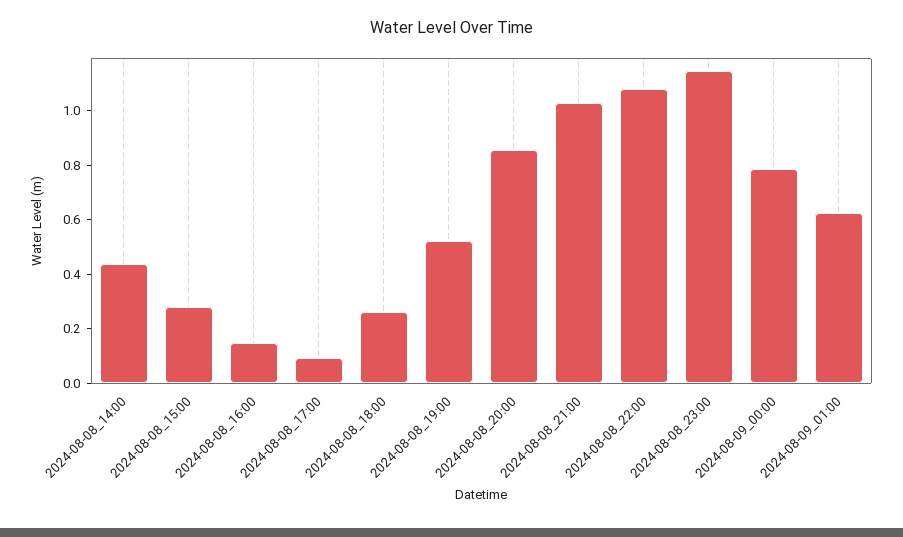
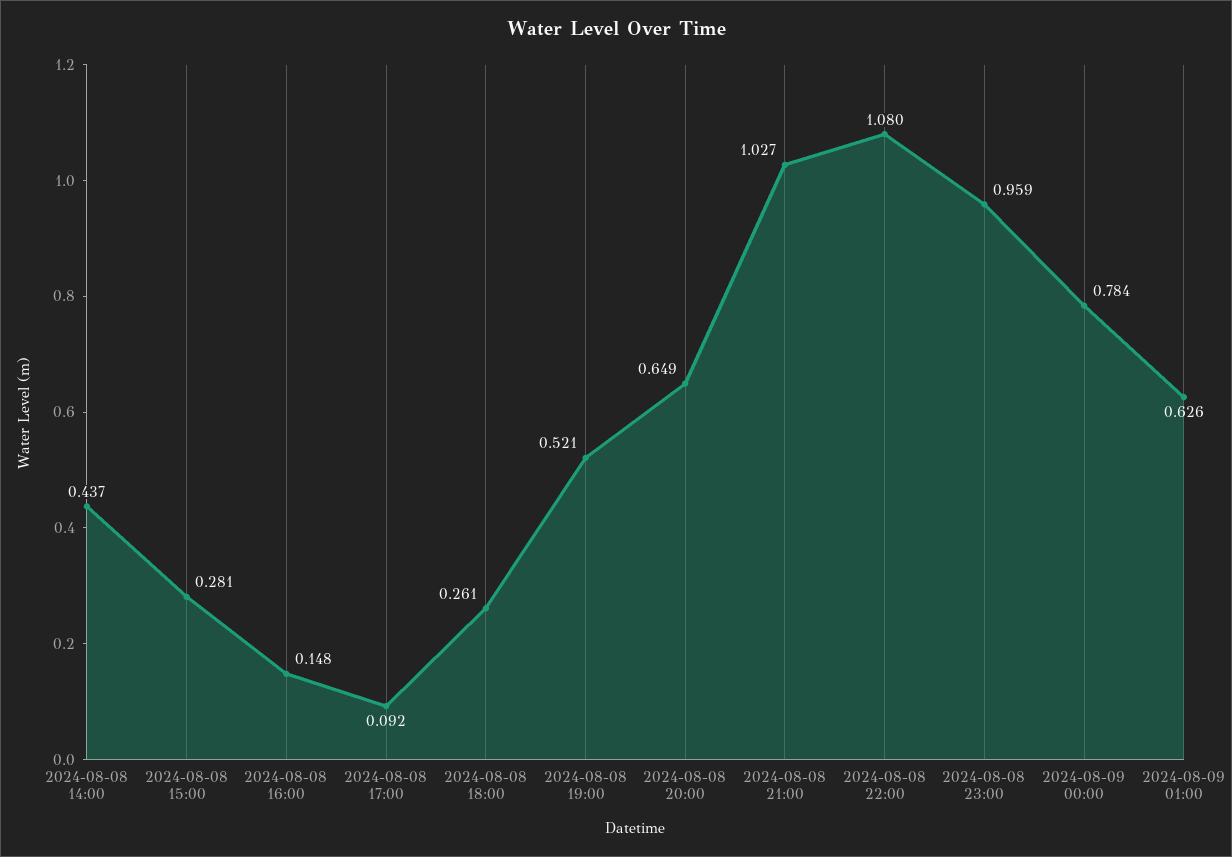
  {
    "2024-08-08_14:00": 0.437,
    "2024-08-08_15:00": 0.281,
    "2024-08-08_16:00": 0.148,
    "2024-08-08_17:00": 0.092,
    "2024-08-08_18:00": 0.261,
    "2024-08-08_19:00": 0.521,
-   "2024-08-08_20:00": 0.85,
+   "2024-08-08_20:00": 0.649,
    "2024-08-08_21:00": 1.027,
    "2024-08-08_22:00": 1.08,
-   "2024-08-08_23:00": 1.15,
+   "2024-08-08_23:00": 0.959,
    "2024-08-09_00:00": 0.784,
    "2024-08-09_01:00": 0.626
  }

